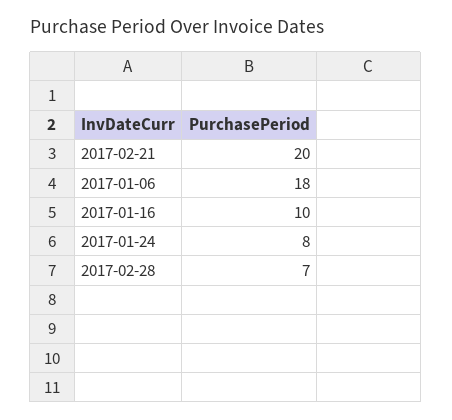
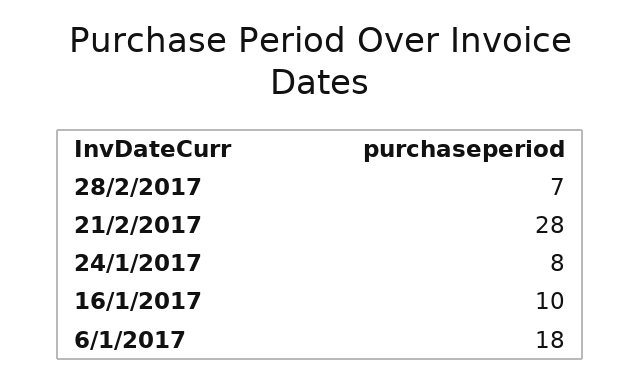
  {
-   "2017-02-21": 20,
+   "2017-02-21": 28,
    "2017-01-06": 18,
    "2017-01-16": 10,
    "2017-01-24": 8,
    "2017-02-28": 7
  }

